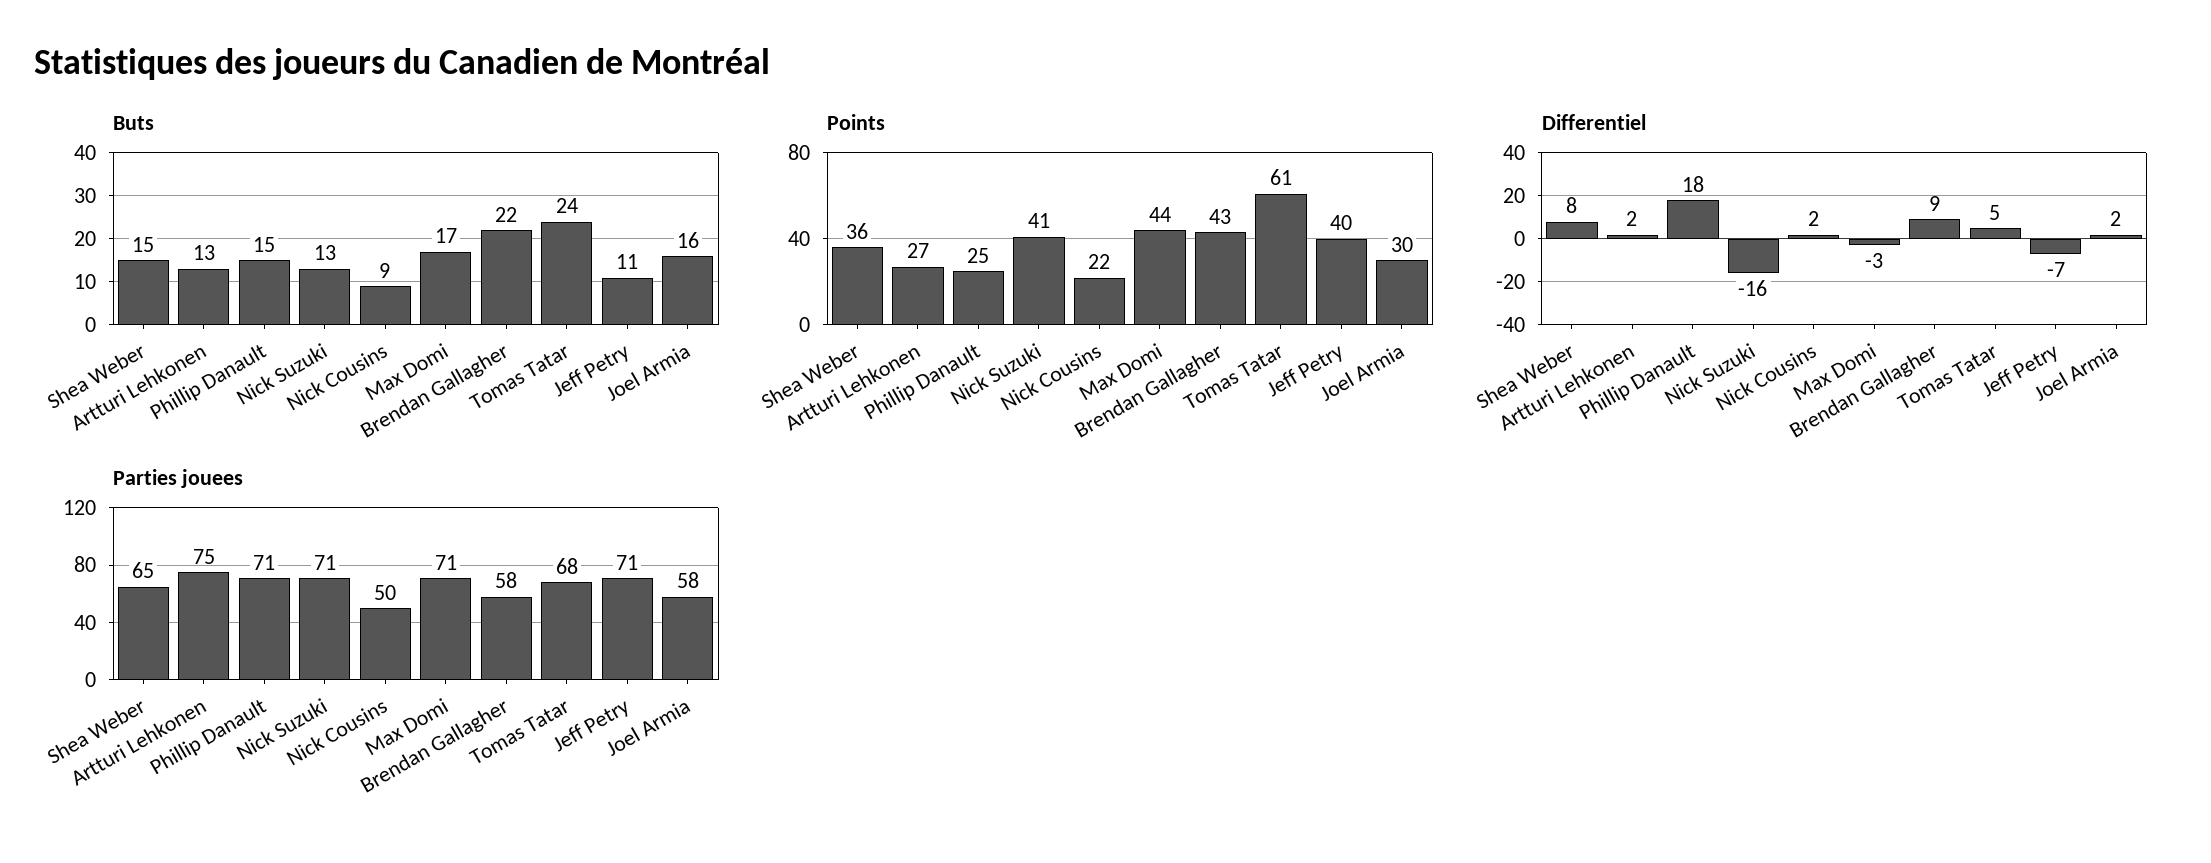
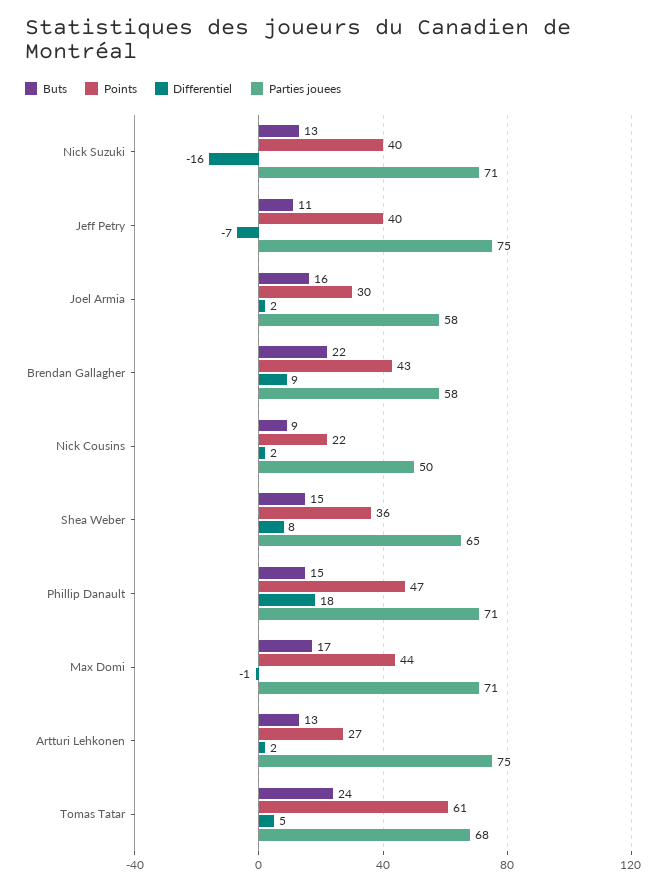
  {
    "Buts": {
      "Shea Weber": 15,
      "Artturi Lehkonen": 13,
      "Phillip Danault": 15,
      "Nick Suzuki": 13,
      "Nick Cousins": 9,
      "Max Domi": 17,
      "Brendan Gallagher": 22,
      "Tomas Tatar": 24,
      "Jeff Petry": 11,
      "Joel Armia": 16
    },
    "Points": {
      "Shea Weber": 36,
      "Artturi Lehkonen": 27,
-     "Phillip Danault": 25,
+     "Phillip Danault": 47,
-     "Nick Suzuki": 41,
+     "Nick Suzuki": 40,
      "Nick Cousins": 22,
      "Max Domi": 44,
      "Brendan Gallagher": 43,
      "Tomas Tatar": 61,
      "Jeff Petry": 40,
      "Joel Armia": 30
    },
    "Differentiel": {
      "Shea Weber": 8,
      "Artturi Lehkonen": 2,
      "Phillip Danault": 18,
      "Nick Suzuki": -16,
      "Nick Cousins": 2,
-     "Max Domi": -3,
+     "Max Domi": -1,
      "Brendan Gallagher": 9,
      "Tomas Tatar": 5,
      "Jeff Petry": -7,
      "Joel Armia": 2
    },
    "Parties jouees": {
      "Shea Weber": 65,
      "Artturi Lehkonen": 75,
      "Phillip Danault": 71,
      "Nick Suzuki": 71,
      "Nick Cousins": 50,
      "Max Domi": 71,
      "Brendan Gallagher": 58,
      "Tomas Tatar": 68,
-     "Jeff Petry": 71,
+     "Jeff Petry": 75,
      "Joel Armia": 58
    }
  }

